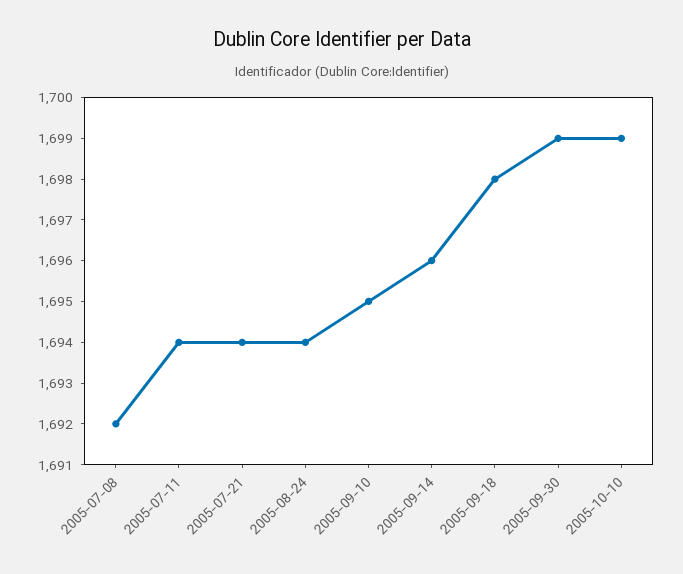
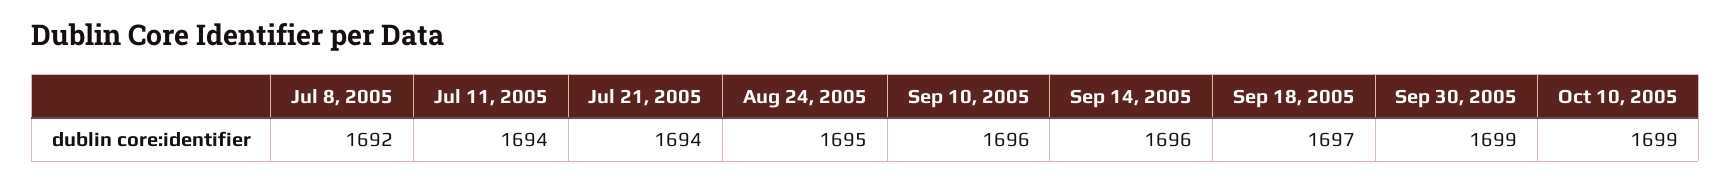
  {
    "2005-07-08": 1692,
    "2005-07-11": 1694,
    "2005-07-21": 1694,
-   "2005-08-24": 1694,
+   "2005-08-24": 1695,
-   "2005-09-10": 1695,
+   "2005-09-10": 1696,
    "2005-09-14": 1696,
-   "2005-09-18": 1698,
+   "2005-09-18": 1697,
    "2005-09-30": 1699,
    "2005-10-10": 1699
  }

